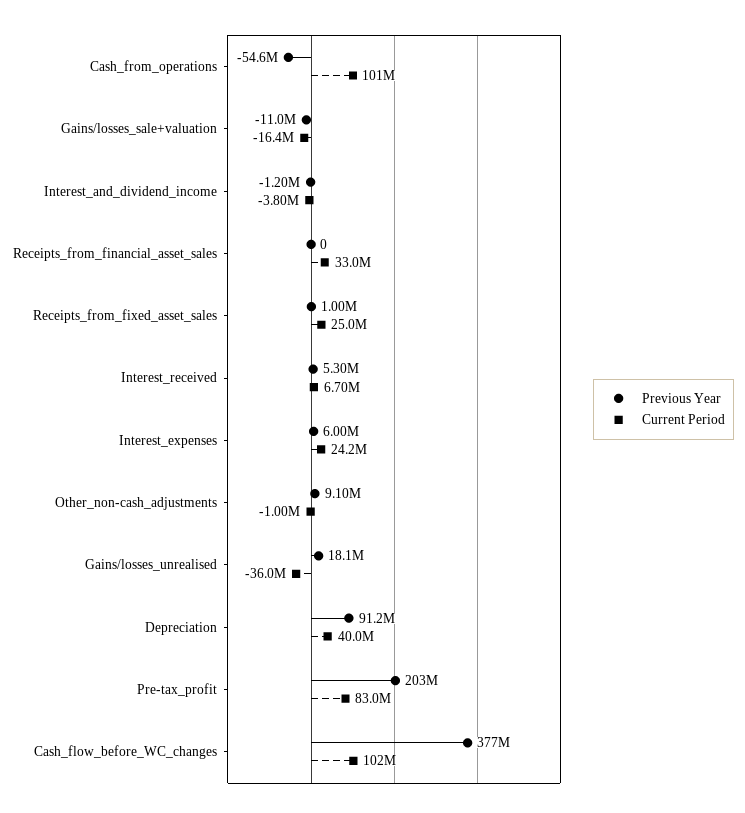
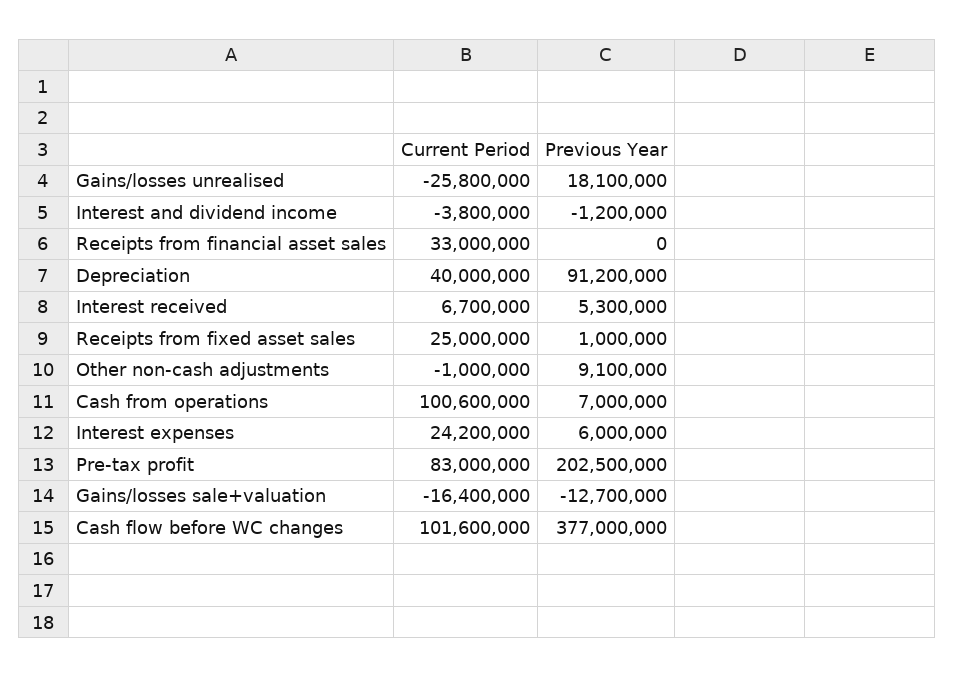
  {
    "Previous Year": {
-     "Cash_from_operations": -54600000,
+     "Cash_from_operations": 7000000,
-     "Gains/losses_sale+valuation": -11000000,
+     "Gains/losses_sale+valuation": -12700000,
      "Interest_and_dividend_income": -1200000,
      "Receipts_from_financial_asset_sales": 0,
      "Receipts_from_fixed_asset_sales": 1000000,
      "Interest_received": 5300000,
      "Interest_expenses": 6000000,
      "Other_non-cash_adjustments": 9100000,
      "Gains/losses_unrealised": 18100000,
      "Depreciation": 91200000,
      "Pre-tax_profit": 202500000,
      "Cash_flow_before_WC_changes": 377000000
    },
    "Current Period": {
      "Cash_from_operations": 100600000,
      "Gains/losses_sale+valuation": -16400000,
      "Interest_and_dividend_income": -3800000,
      "Receipts_from_financial_asset_sales": 33000000,
      "Receipts_from_fixed_asset_sales": 25000000,
      "Interest_received": 6700000,
      "Interest_expenses": 24200000,
      "Other_non-cash_adjustments": -1000000,
-     "Gains/losses_unrealised": -36000000,
+     "Gains/losses_unrealised": -25800000,
      "Depreciation": 40000000,
      "Pre-tax_profit": 83000000,
      "Cash_flow_before_WC_changes": 101600000
    }
  }

